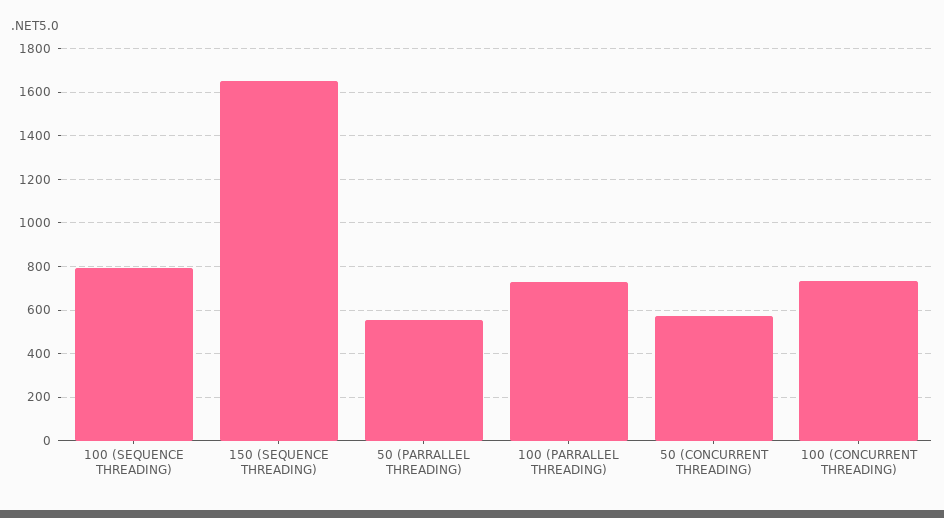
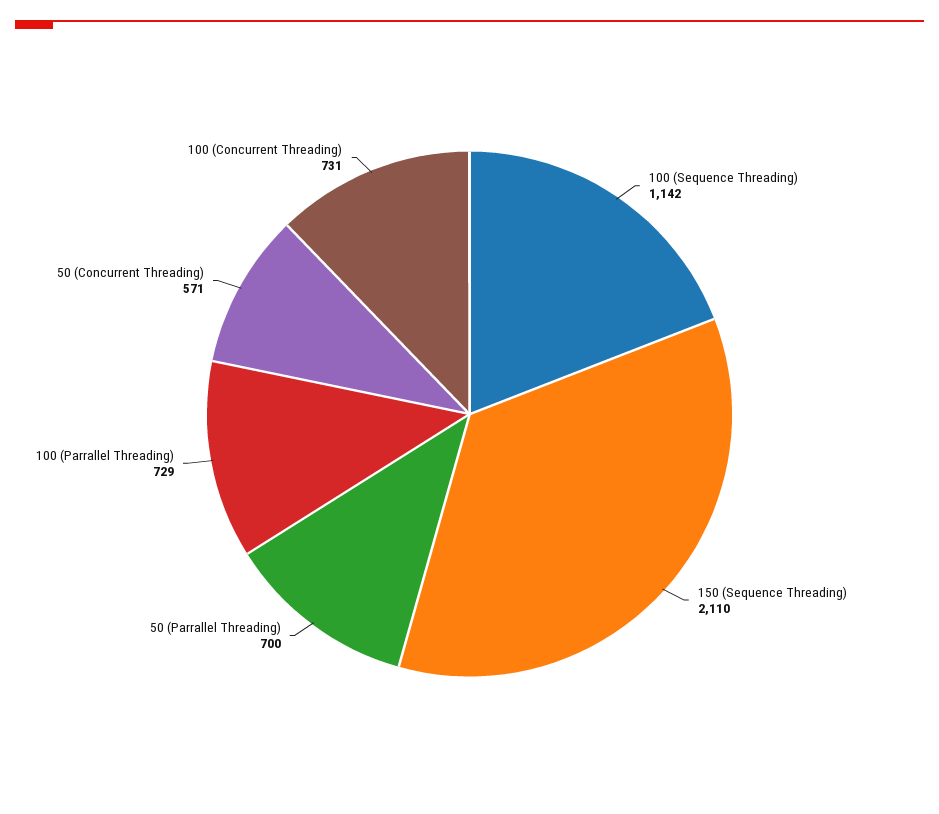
  {
-   "100 (SEQUENCE THREADING)": 800,
+   "100 (SEQUENCE THREADING)": 1142,
-   "150 (SEQUENCE THREADING)": 1650,
+   "150 (SEQUENCE THREADING)": 2110,
-   "50 (PARRALLEL THREADING)": 550,
+   "50 (PARRALLEL THREADING)": 700,
    "100 (PARRALLEL THREADING)": 729,
    "50 (CONCURRENT THREADING)": 571,
    "100 (CONCURRENT THREADING)": 731
  }

